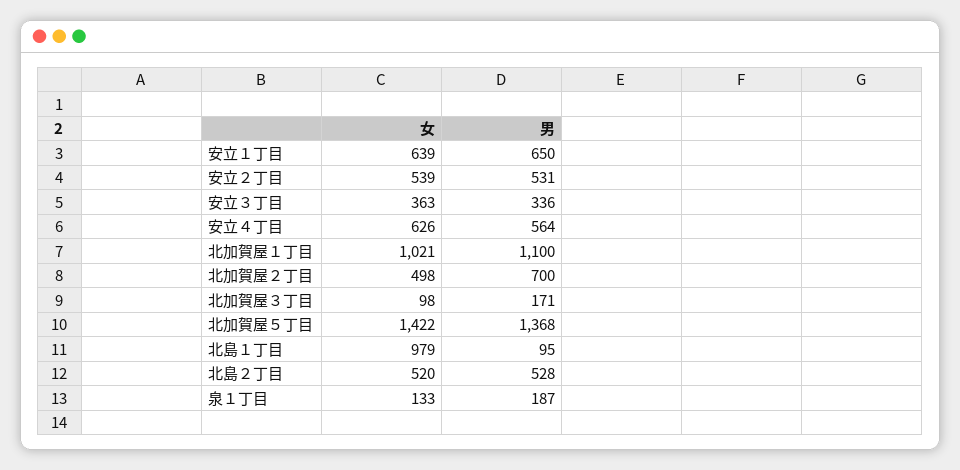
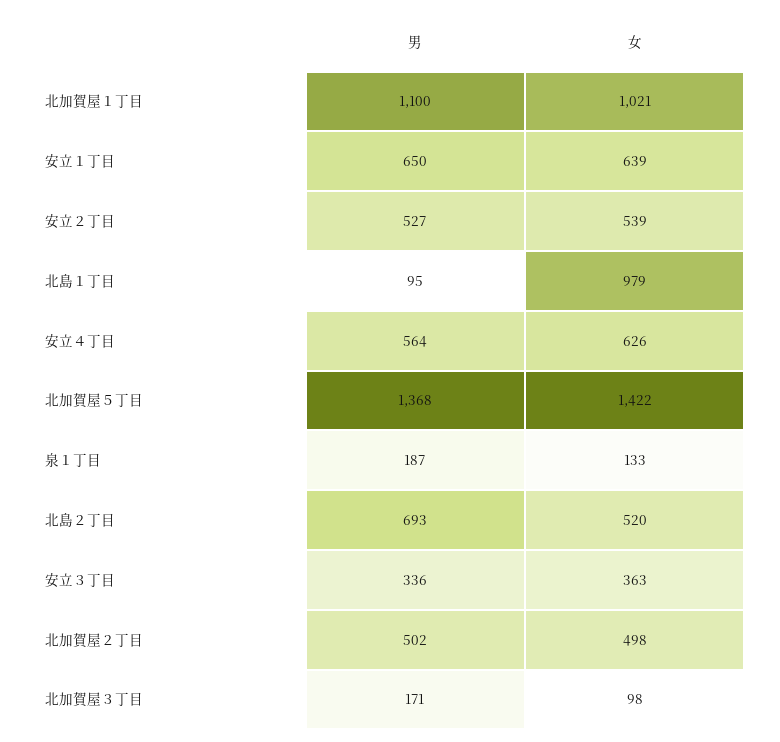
  {
    "女": {
      "安立１丁目": 639,
      "安立２丁目": 539,
      "安立３丁目": 363,
      "安立４丁目": 626,
      "北加賀屋１丁目": 1021,
      "北加賀屋２丁目": 498,
      "北加賀屋３丁目": 98,
      "北加賀屋５丁目": 1422,
      "北島１丁目": 979,
      "北島２丁目": 520,
      "泉１丁目": 133
    },
    "男": {
      "安立１丁目": 650,
-     "安立２丁目": 531,
+     "安立２丁目": 527,
      "安立３丁目": 336,
      "安立４丁目": 564,
      "北加賀屋１丁目": 1100,
-     "北加賀屋２丁目": 700,
+     "北加賀屋２丁目": 502,
      "北加賀屋３丁目": 171,
      "北加賀屋５丁目": 1368,
      "北島１丁目": 95,
-     "北島２丁目": 528,
+     "北島２丁目": 693,
      "泉１丁目": 187
    }
  }

